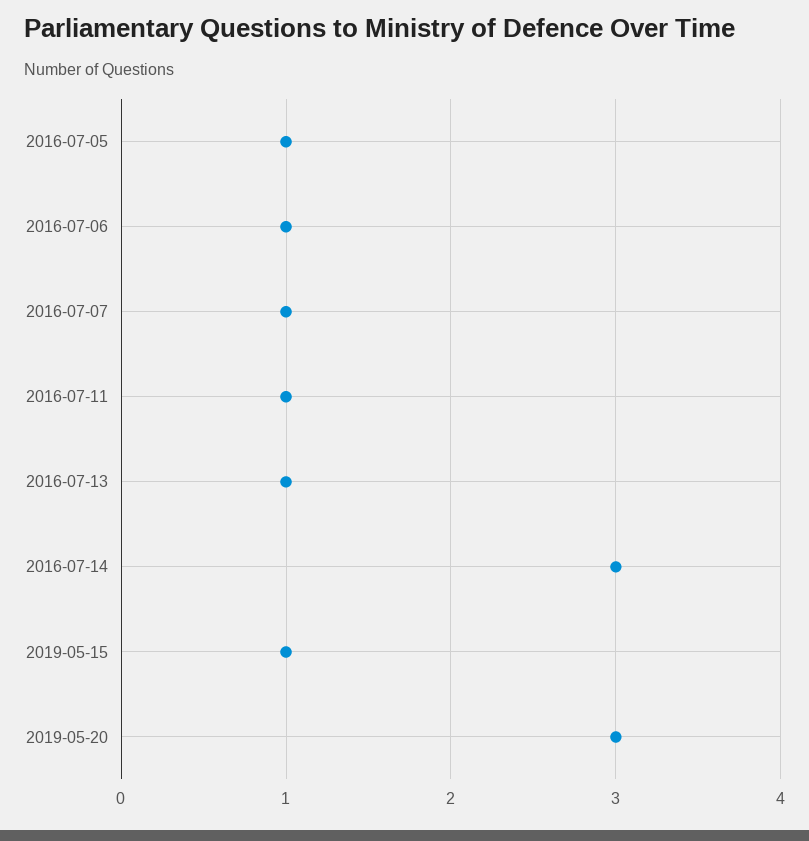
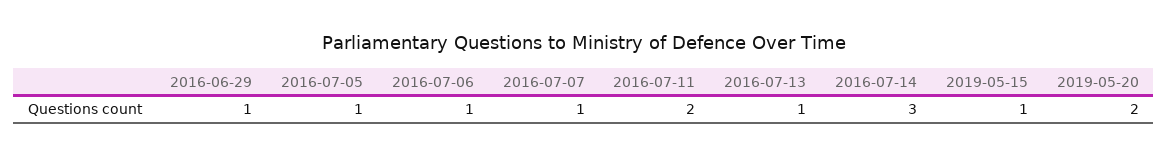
  {
    "2016-07-05": 1,
    "2016-07-06": 1,
    "2016-07-07": 1,
-   "2016-07-11": 1,
+   "2016-07-11": 2,
    "2016-07-13": 1,
    "2016-07-14": 3,
    "2019-05-15": 1,
-   "2019-05-20": 3
+   "2019-05-20": 2,
+   "2016-06-29": 1
  }

